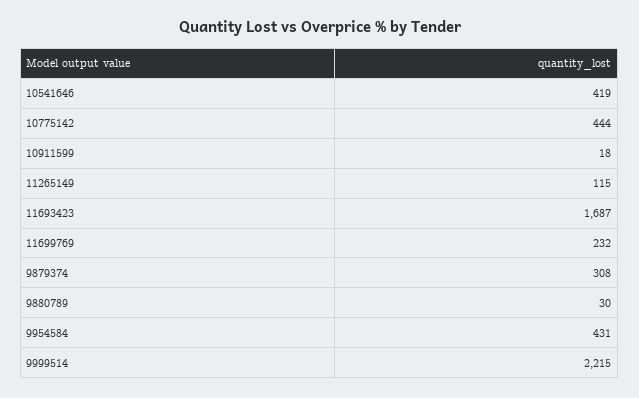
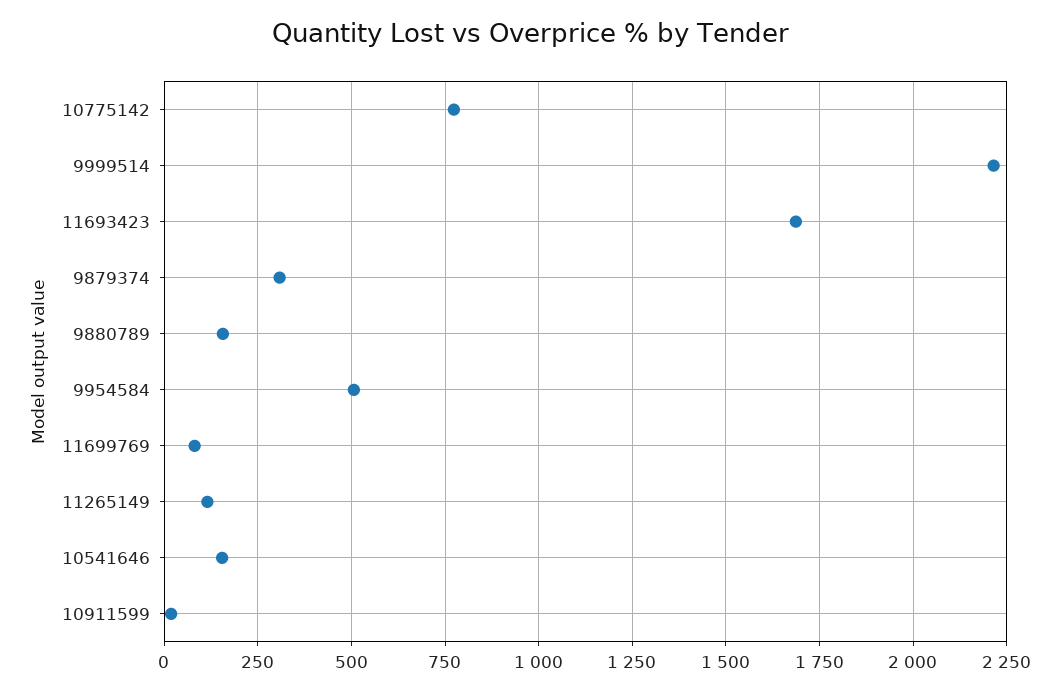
  {
-   "10541646": 419,
+   "10541646": 150,
-   "10775142": 444,
+   "10775142": 775,
    "10911599": 18,
    "11265149": 115,
    "11693423": 1687,
-   "11699769": 232,
+   "11699769": 75,
    "9879374": 308,
-   "9880789": 30,
+   "9880789": 150,
-   "9954584": 431,
+   "9954584": 500,
    "9999514": 2215
  }

